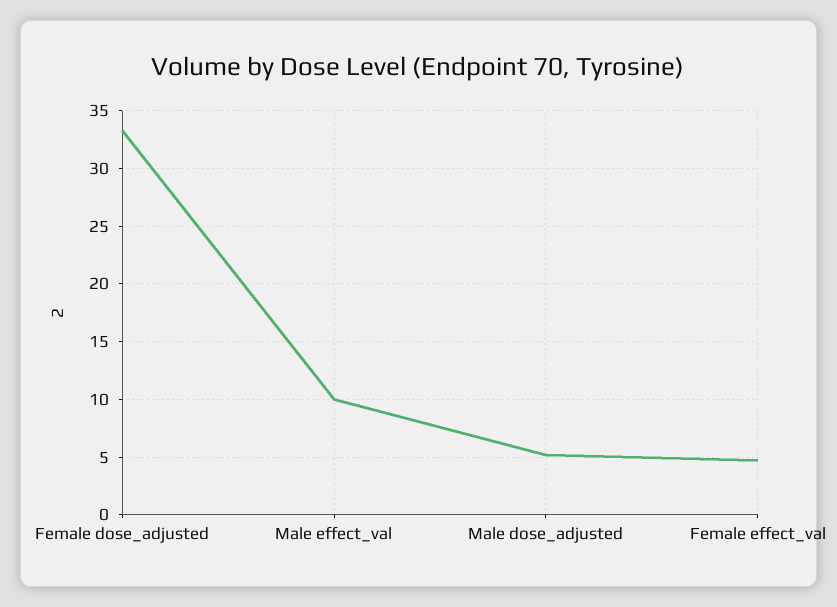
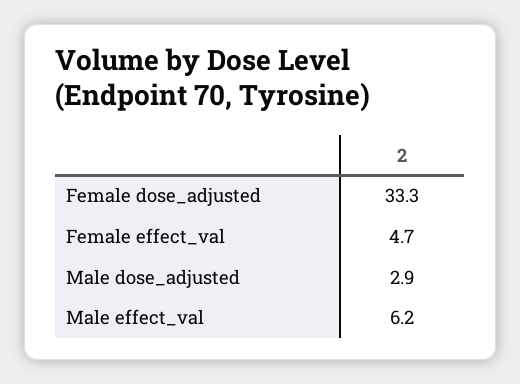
  {
    "Female dose_adjusted": 33.3,
-   "Male effect_val": 10,
+   "Male effect_val": 6.2,
-   "Male dose_adjusted": 5,
+   "Male dose_adjusted": 2.9,
    "Female effect_val": 4.7
  }

